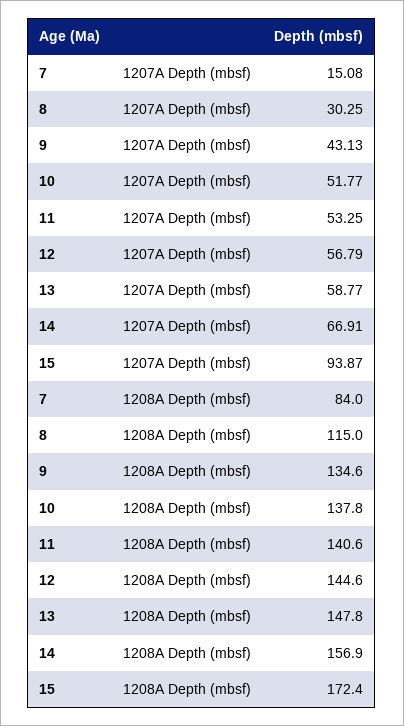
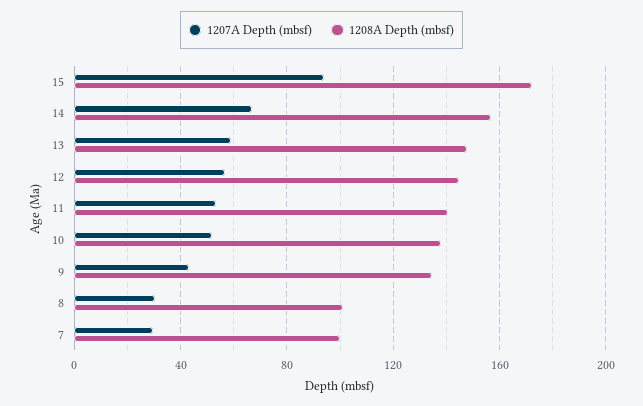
  {
    "1207A Depth (mbsf)": {
-     "7": 15.08,
+     "7": 30,
      "8": 30.25,
      "9": 43.13,
      "10": 51.77,
      "11": 53.25,
      "12": 56.79,
      "13": 58.77,
      "14": 66.91,
      "15": 93.87
    },
    "1208A Depth (mbsf)": {
-     "7": 84,
+     "7": 100,
-     "8": 115,
+     "8": 100,
      "9": 134.6,
      "10": 137.8,
      "11": 140.6,
      "12": 144.6,
      "13": 147.8,
      "14": 156.9,
      "15": 172.4
    }
  }

